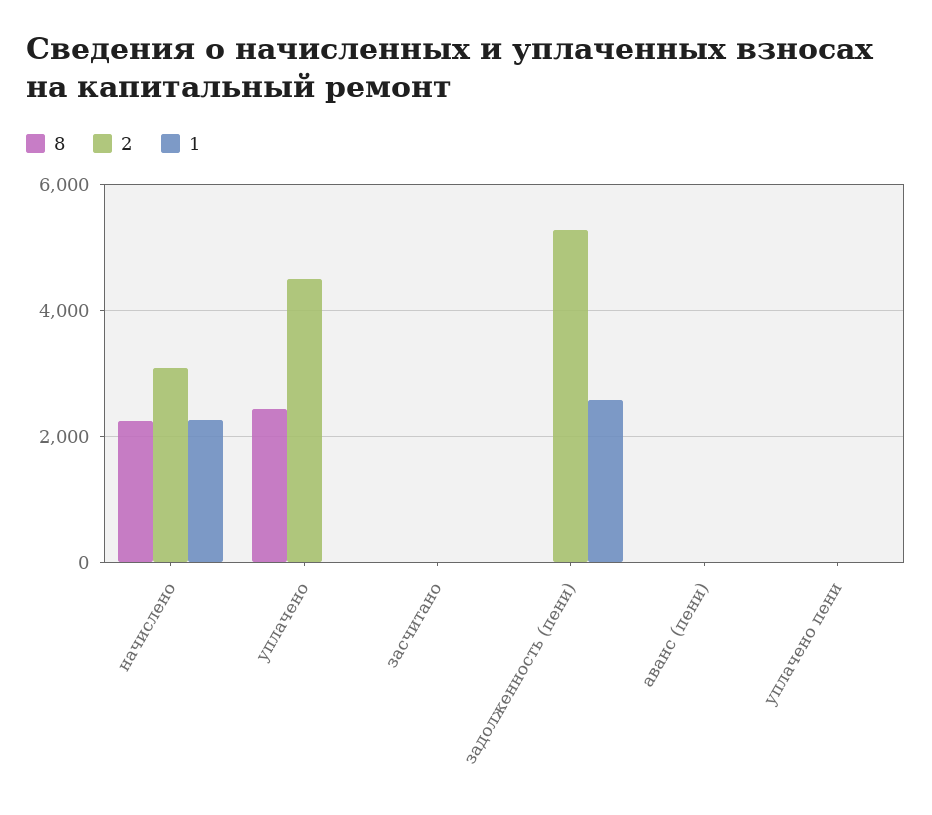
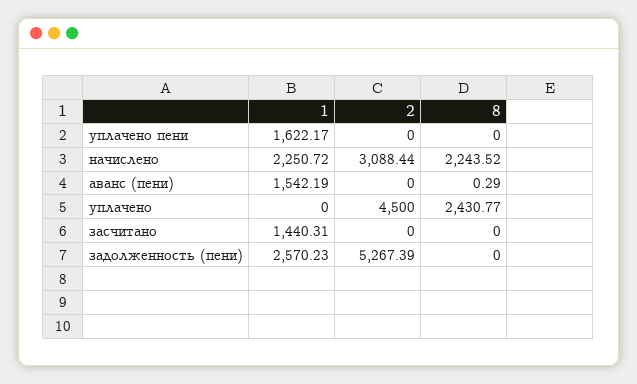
  {
    "8": {
      "начислено": 2243.52,
      "уплачено": 2430.77,
      "засчитано": 0,
      "задолженность (пени)": 0,
      "аванс (пени)": 0.29,
      "уплачено пени": 0
    },
    "2": {
      "начислено": 3088.44,
      "уплачено": 4500,
      "засчитано": 0,
      "задолженность (пени)": 5267.39,
      "аванс (пени)": 0,
      "уплачено пени": 0
    },
    "1": {
      "начислено": 2250.72,
      "уплачено": 0,
-     "засчитано": 0,
+     "засчитано": 1440.31,
      "задолженность (пени)": 2570.23,
-     "аванс (пени)": 0,
+     "аванс (пени)": 1542.19,
-     "уплачено пени": 0
+     "уплачено пени": 1622.17
    }
  }

